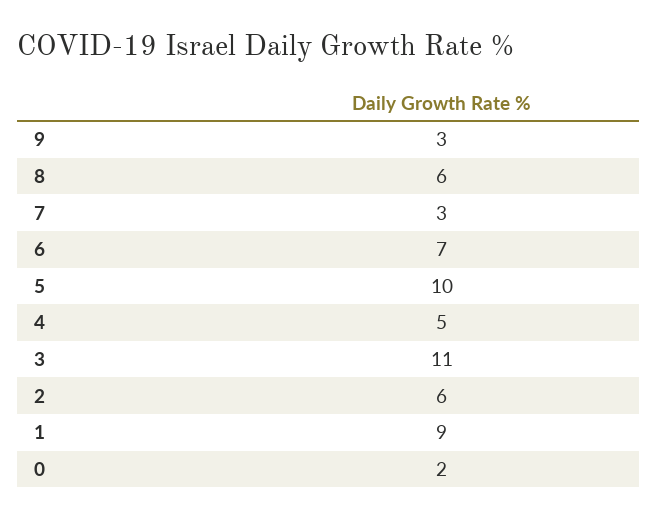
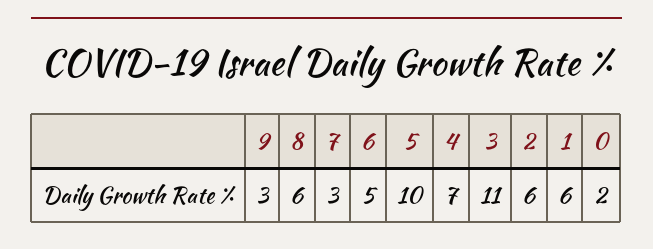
  {
    "9": 3,
    "8": 6,
    "7": 3,
-   "6": 7,
+   "6": 5,
    "5": 10,
-   "4": 5,
+   "4": 7,
    "3": 11,
    "2": 6,
-   "1": 9,
+   "1": 6,
    "0": 2
  }

